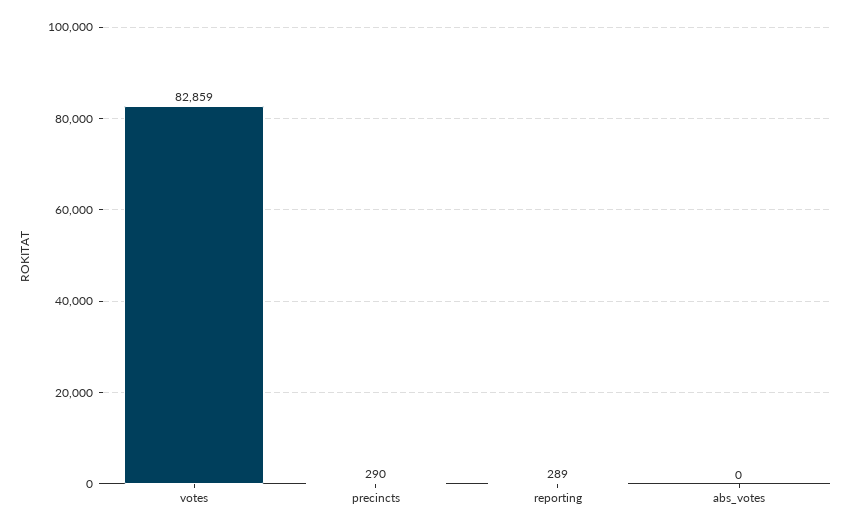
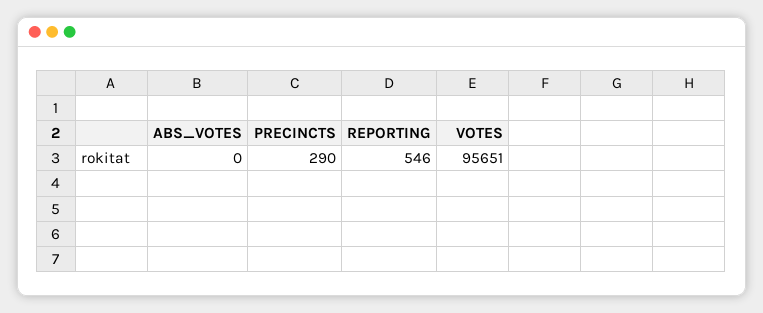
  {
-   "votes": 82859,
+   "votes": 95651,
    "precincts": 290,
-   "reporting": 289,
+   "reporting": 546,
    "abs_votes": 0
  }

